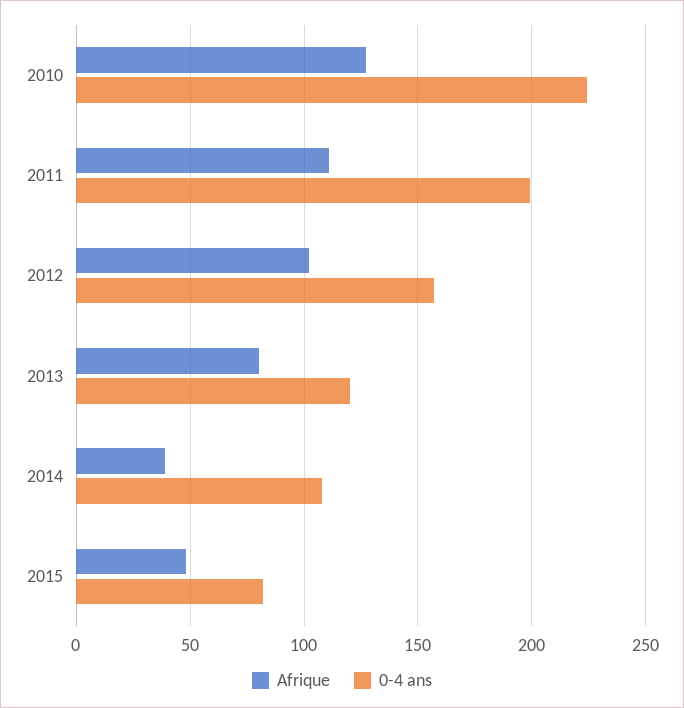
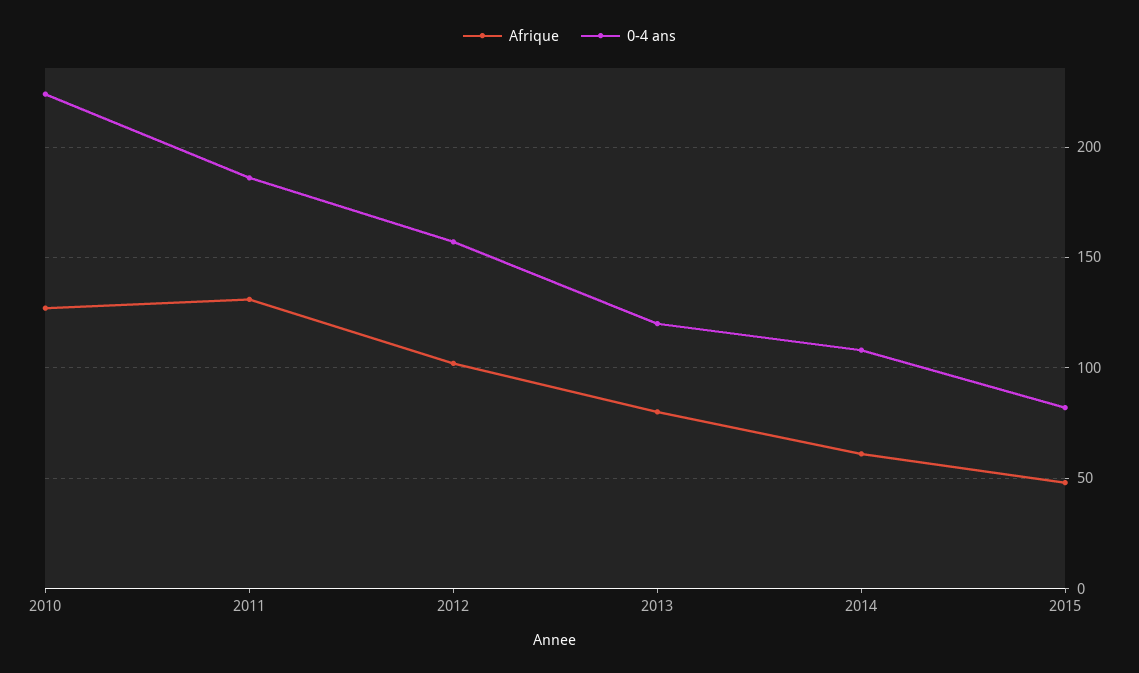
  {
    "Afrique": {
      "2010": 125,
-     "2011": 110,
+     "2011": 130,
      "2012": 100,
      "2013": 80,
-     "2014": 40,
+     "2014": 60,
      "2015": 50
    },
    "0-4 ans": {
      "2010": 225,
-     "2011": 200,
+     "2011": 185,
      "2012": 155,
      "2013": 120,
      "2014": 110,
      "2015": 80
    }
  }

